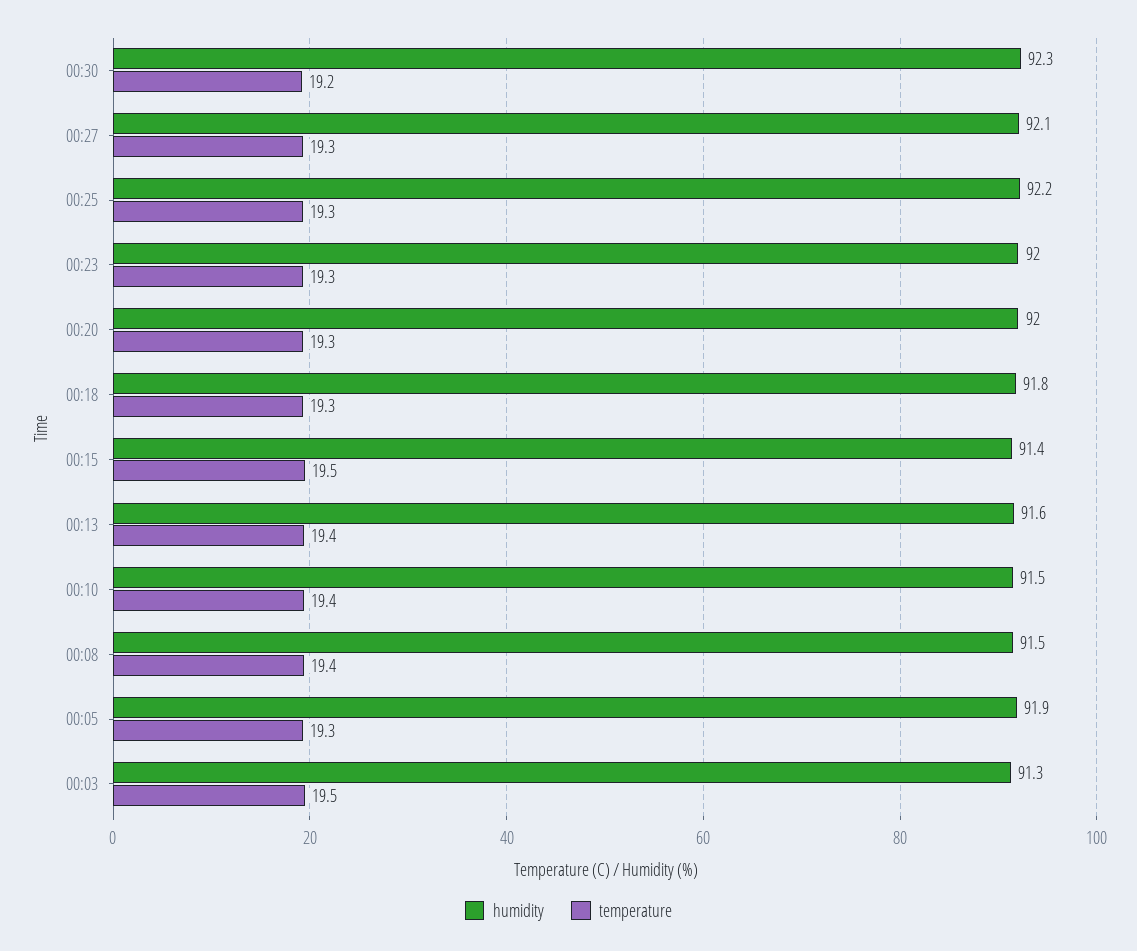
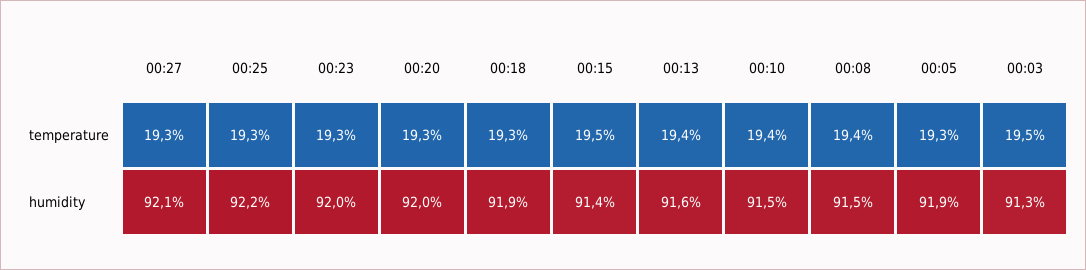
  {
    "humidity": {
-     "00:30": 92.3,
      "00:27": 92.1,
      "00:25": 92.2,
      "00:23": 92,
      "00:20": 92,
-     "00:18": 91.8,
+     "00:18": 91.9,
      "00:15": 91.4,
      "00:13": 91.6,
      "00:10": 91.5,
      "00:08": 91.5,
      "00:05": 91.9,
      "00:03": 91.3
    },
    "temperature": {
-     "00:30": 19.2,
      "00:27": 19.3,
      "00:25": 19.3,
      "00:23": 19.3,
      "00:20": 19.3,
      "00:18": 19.3,
      "00:15": 19.5,
      "00:13": 19.4,
      "00:10": 19.4,
      "00:08": 19.4,
      "00:05": 19.3,
      "00:03": 19.5
    }
  }

